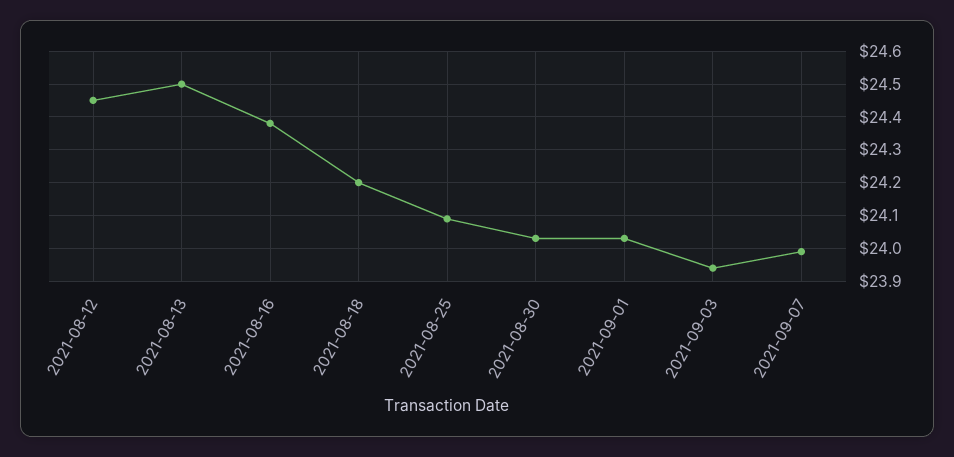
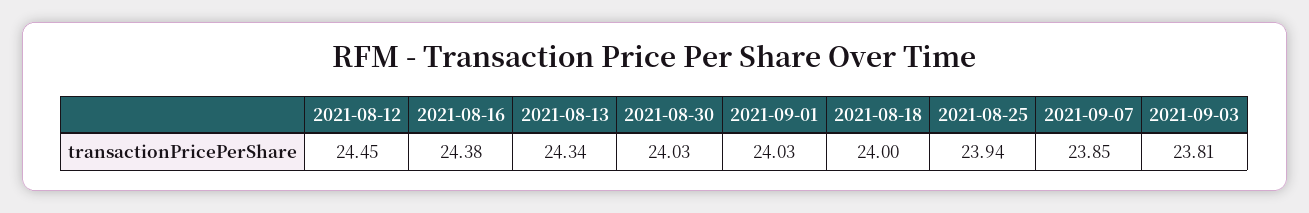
  {
    "2021-08-12": 24.45,
-   "2021-08-13": 24.5,
+   "2021-08-13": 24.34,
    "2021-08-16": 24.38,
-   "2021-08-18": 24.2,
+   "2021-08-18": 24,
-   "2021-08-25": 24.1,
+   "2021-08-25": 23.94,
    "2021-08-30": 24.03,
    "2021-09-01": 24.03,
-   "2021-09-03": 23.95,
+   "2021-09-03": 23.81,
-   "2021-09-07": 24
+   "2021-09-07": 23.85
  }

